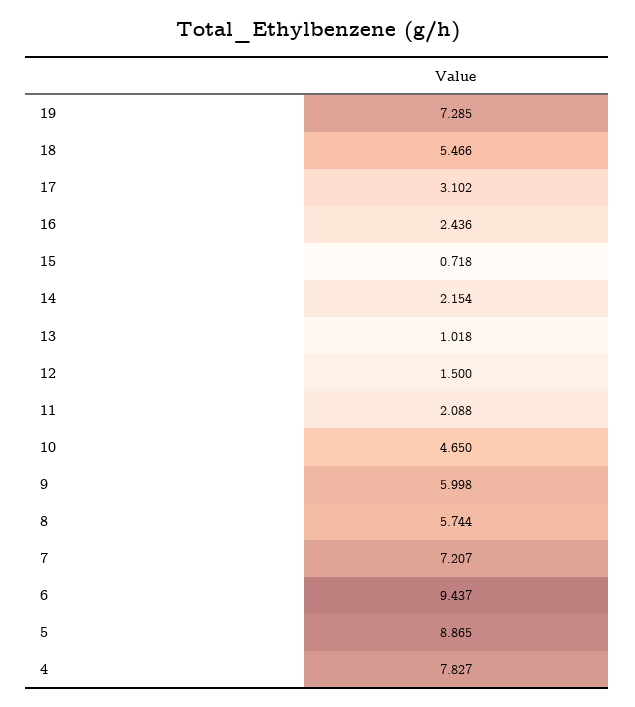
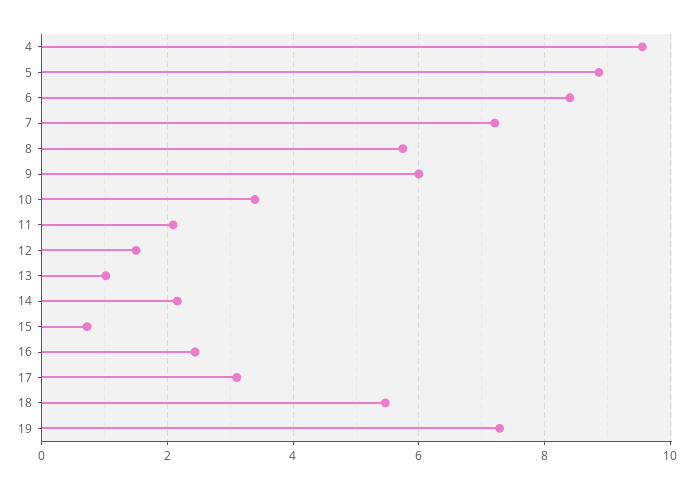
  {
    "19": 7.285,
    "18": 5.466,
    "17": 3.102,
    "16": 2.436,
    "15": 0.718,
    "14": 2.154,
    "13": 1.018,
    "12": 1.5,
    "11": 2.088,
-   "10": 4.65,
+   "10": 3.4,
    "9": 5.998,
    "8": 5.744,
    "7": 7.207,
-   "6": 9.437,
+   "6": 8.4,
    "5": 8.865,
-   "4": 7.827
+   "4": 9.6
  }

